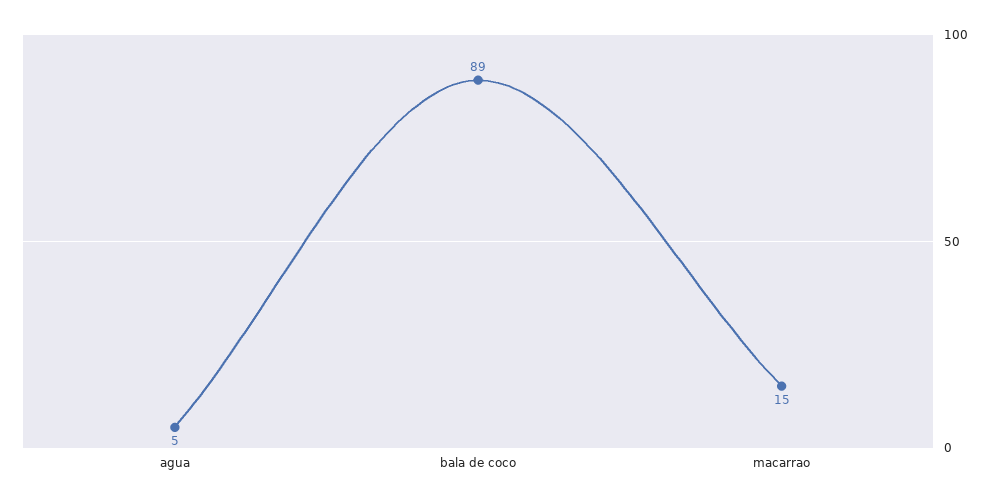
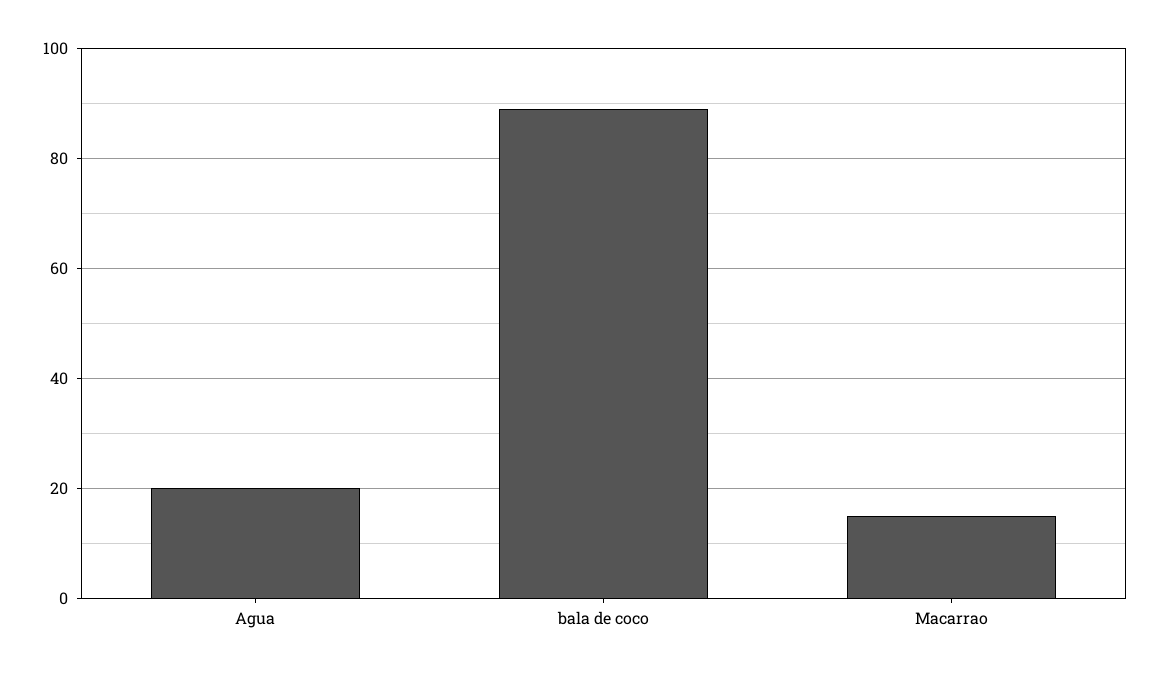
  {
-   "agua": 5,
+   "agua": 20,
    "bala de coco": 89,
    "macarrao": 15
  }

